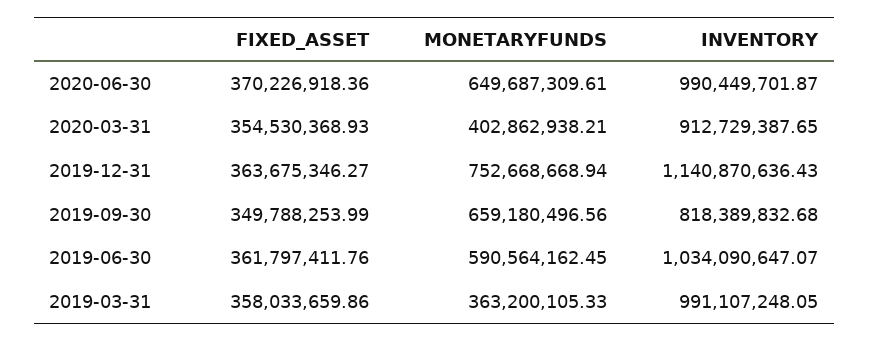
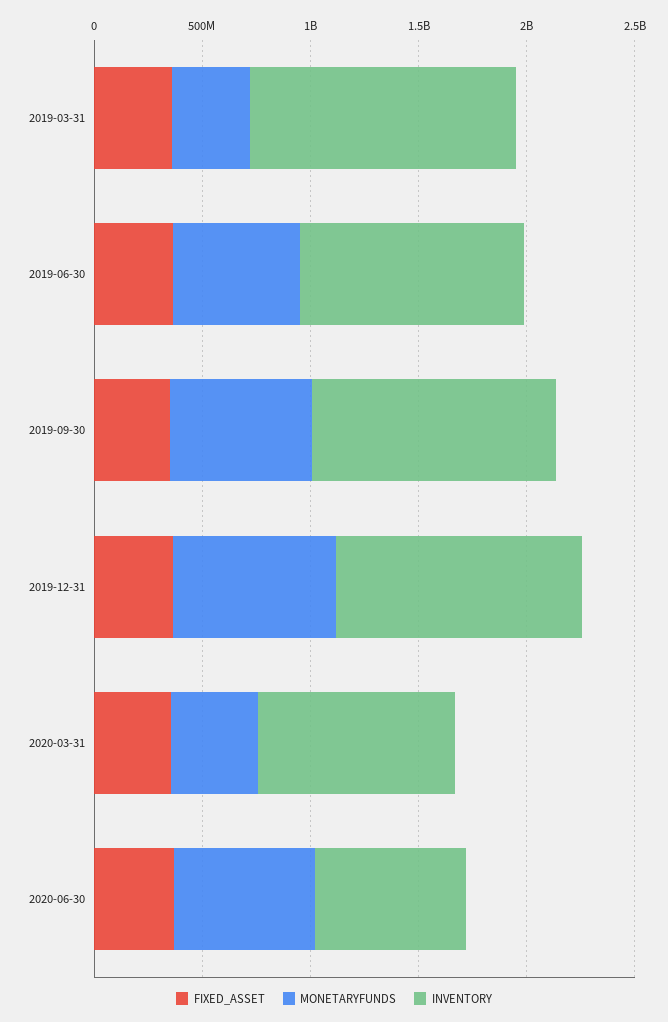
  {
    "FIXED_ASSET": {
      "2020-06-30": 370226918.36,
      "2020-03-31": 354530368.93,
      "2019-12-31": 363675346.27,
      "2019-09-30": 349788253.99,
      "2019-06-30": 361797411.76,
      "2019-03-31": 358033659.86
    },
    "MONETARYFUNDS": {
      "2020-06-30": 649687309.61,
      "2020-03-31": 402862938.21,
      "2019-12-31": 752668668.94,
      "2019-09-30": 659180496.56,
      "2019-06-30": 590564162.45,
      "2019-03-31": 363200105.33
    },
    "INVENTORY": {
-     "2020-06-30": 990449701.87,
+     "2020-06-30": 700000000,
      "2020-03-31": 912729387.65,
      "2019-12-31": 1140870636.43,
-     "2019-09-30": 818389832.68,
+     "2019-09-30": 1100000000,
      "2019-06-30": 1034090647.07,
-     "2019-03-31": 991107248.05
+     "2019-03-31": 1200000000
    }
  }

